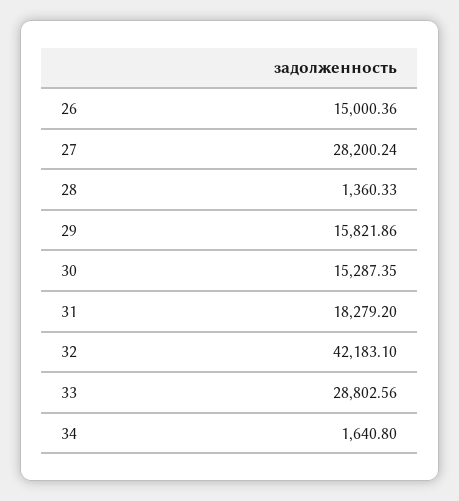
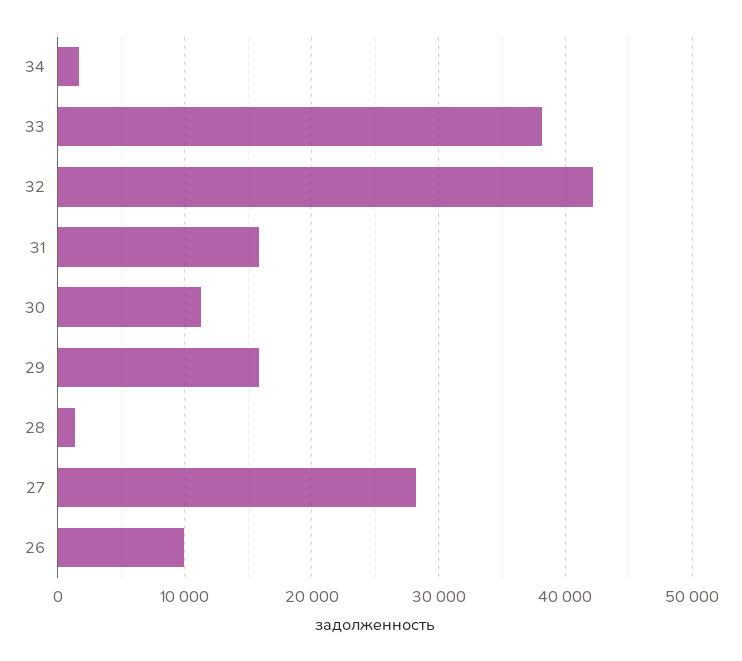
  {
-   "26": 15000.36,
+   "26": 10000,
    "27": 28200.24,
    "28": 1360.33,
    "29": 15821.86,
-   "30": 15287.35,
+   "30": 11000,
-   "31": 18279.2,
+   "31": 16000,
    "32": 42183.1,
-   "33": 28802.56,
+   "33": 38000,
    "34": 1640.8
  }

